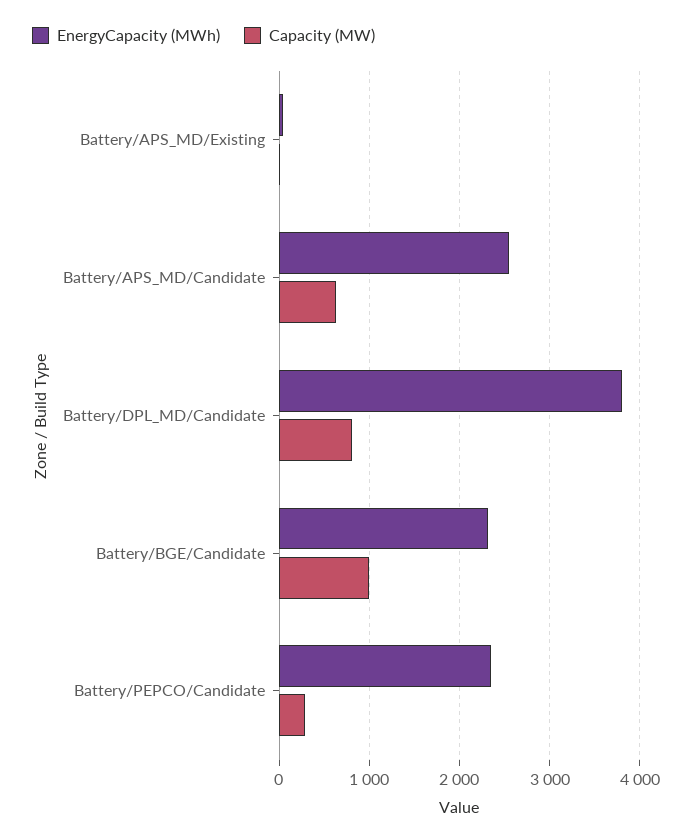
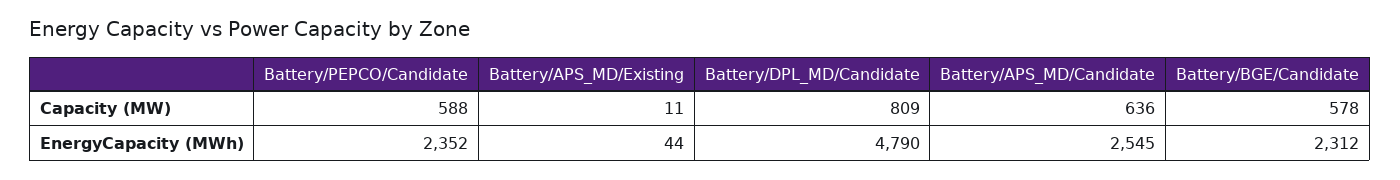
  {
    "EnergyCapacity (MWh)": {
      "Battery/APS_MD/Existing": 44,
      "Battery/APS_MD/Candidate": 2545,
-     "Battery/DPL_MD/Candidate": 3800,
+     "Battery/DPL_MD/Candidate": 4790,
      "Battery/BGE/Candidate": 2312,
      "Battery/PEPCO/Candidate": 2352
    },
    "Capacity (MW)": {
      "Battery/APS_MD/Existing": 11,
      "Battery/APS_MD/Candidate": 636,
      "Battery/DPL_MD/Candidate": 809,
-     "Battery/BGE/Candidate": 1000,
+     "Battery/BGE/Candidate": 578,
-     "Battery/PEPCO/Candidate": 300
+     "Battery/PEPCO/Candidate": 588
    }
  }

